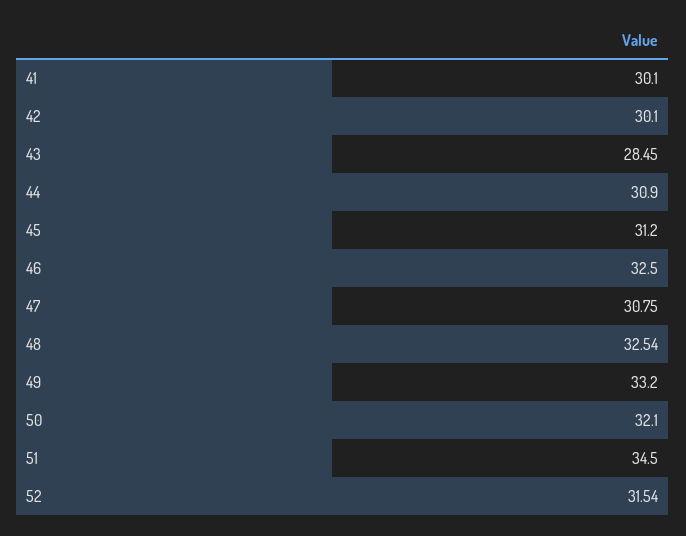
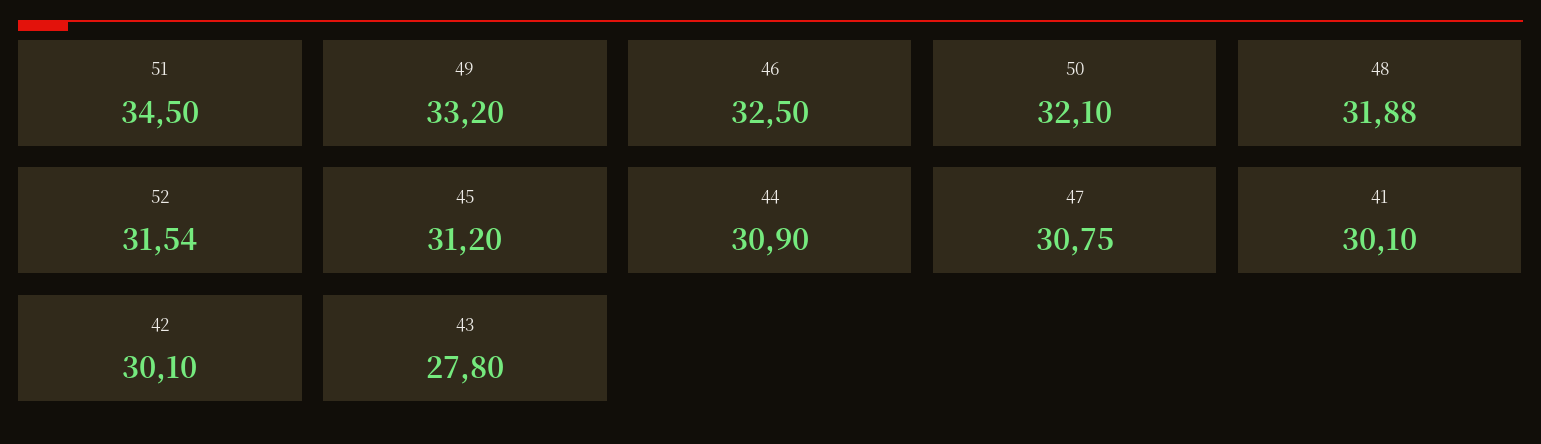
  {
    "41": 30.1,
    "42": 30.1,
-   "43": 28.45,
+   "43": 27.8,
    "44": 30.9,
    "45": 31.2,
    "46": 32.5,
    "47": 30.75,
-   "48": 32.54,
+   "48": 31.88,
    "49": 33.2,
    "50": 32.1,
    "51": 34.5,
    "52": 31.54
  }

